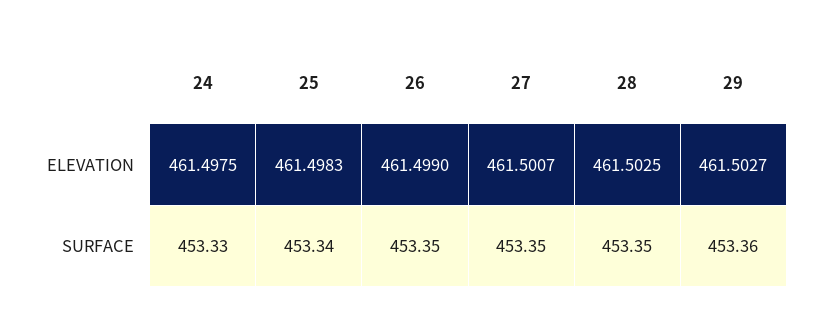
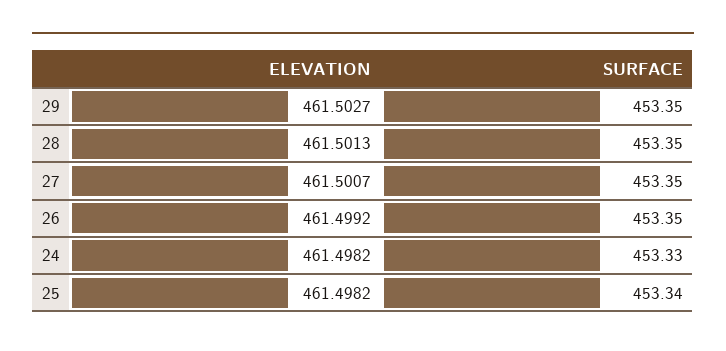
  {
    "24": {
-     "ELEVATION": 461.4975,
+     "ELEVATION": 461.4982,
      "SURFACE": 453.33
    },
    "25": {
-     "ELEVATION": 461.4983,
+     "ELEVATION": 461.4982,
      "SURFACE": 453.34
    },
    "26": {
-     "ELEVATION": 461.499,
+     "ELEVATION": 461.4992,
      "SURFACE": 453.35
    },
    "27": {
      "ELEVATION": 461.5007,
      "SURFACE": 453.35
    },
    "28": {
-     "ELEVATION": 461.5025,
+     "ELEVATION": 461.5013,
      "SURFACE": 453.35
    },
    "29": {
      "ELEVATION": 461.5027,
-     "SURFACE": 453.36
+     "SURFACE": 453.35
    }
  }

